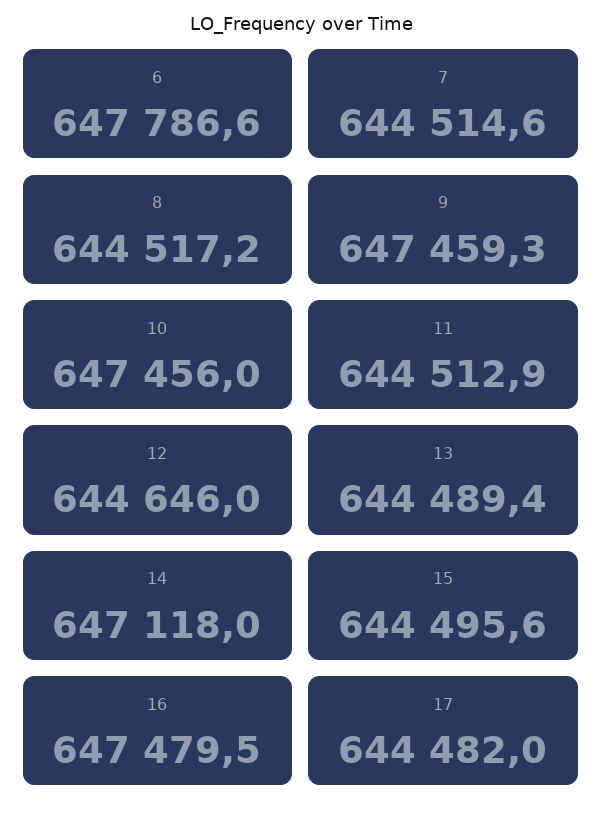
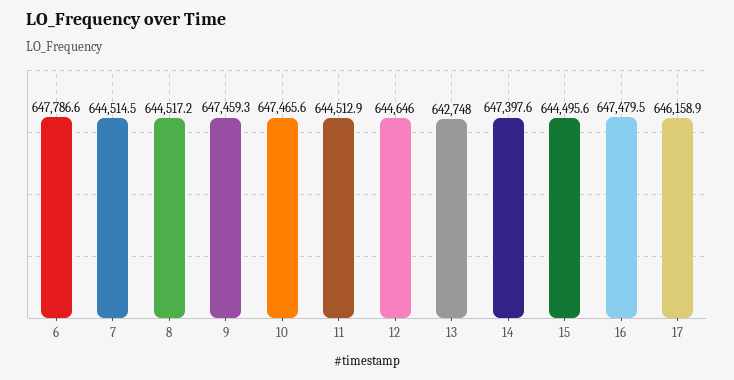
  {
    "6": 647786.6,
-   "7": 644514.6,
+   "7": 644514.5,
    "8": 644517.2,
    "9": 647459.3,
-   "10": 647456,
+   "10": 647465.6,
    "11": 644512.9,
    "12": 644646,
-   "13": 644489.4,
+   "13": 642748,
-   "14": 647118,
+   "14": 647397.6,
    "15": 644495.6,
    "16": 647479.5,
-   "17": 644482
+   "17": 646158.9
  }

